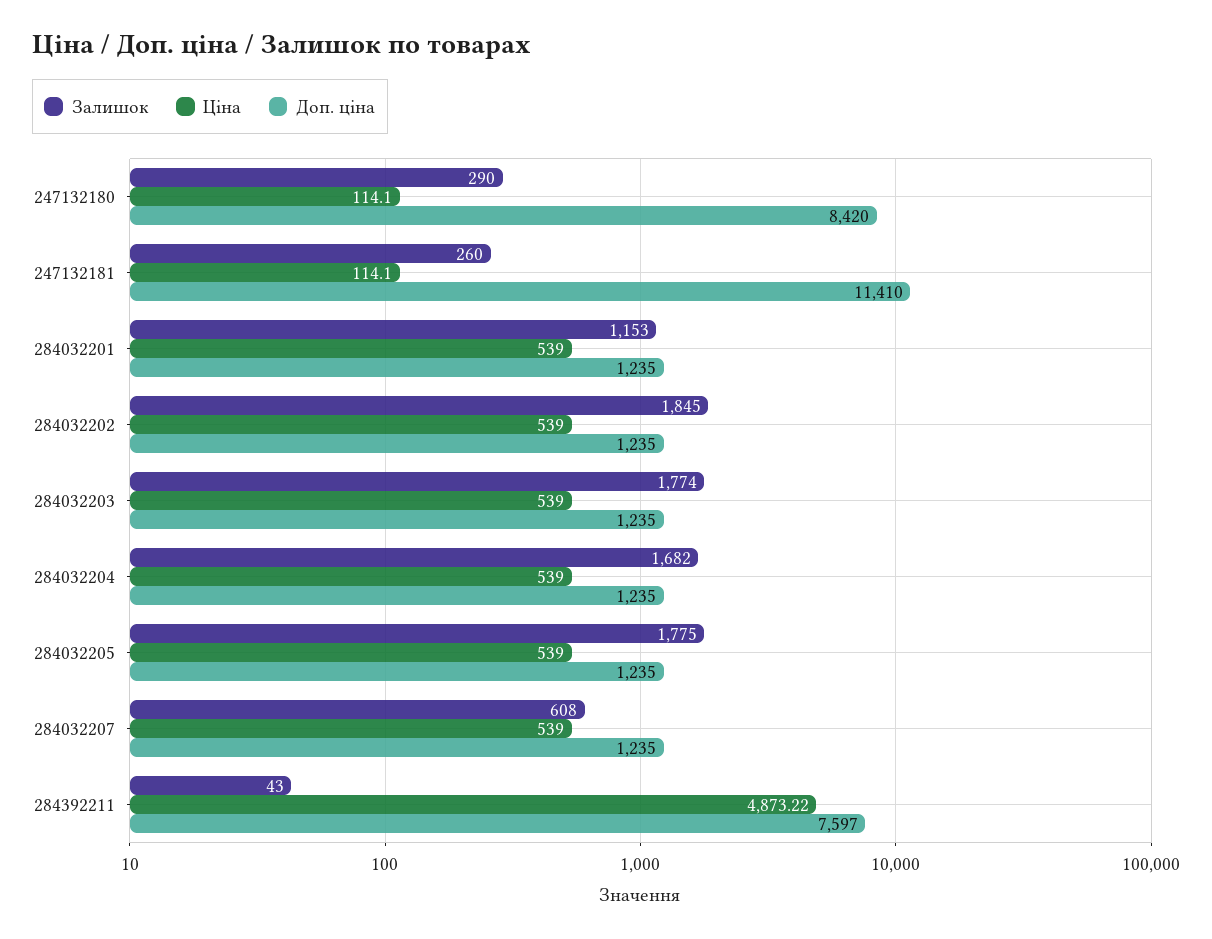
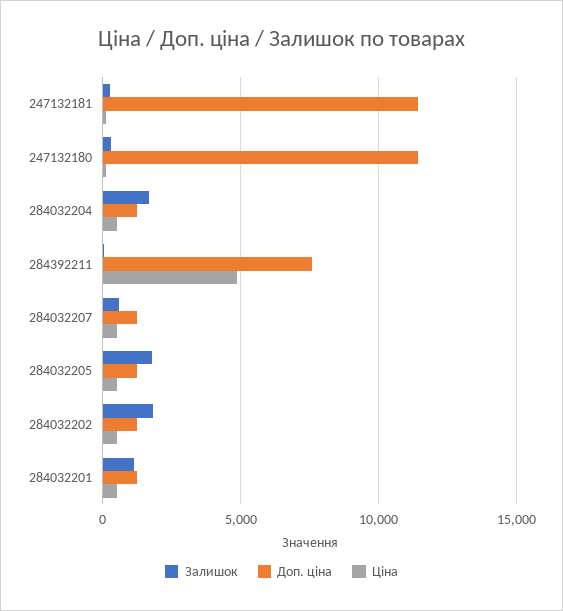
  {
    "Залишок": {
      "247132180": 290,
      "247132181": 260,
      "284032201": 1153,
      "284032202": 1845,
-     "284032203": 1774,
      "284032204": 1682,
      "284032205": 1775,
      "284032207": 608,
      "284392211": 43
    },
    "Ціна": {
      "247132180": 114.1,
      "247132181": 114.1,
      "284032201": 539,
      "284032202": 539,
-     "284032203": 539,
      "284032204": 539,
      "284032205": 539,
      "284032207": 539,
      "284392211": 4873.22
    },
    "Доп. ціна": {
-     "247132180": 8420,
+     "247132180": 11500,
      "247132181": 11410,
      "284032201": 1235,
      "284032202": 1235,
-     "284032203": 1235,
      "284032204": 1235,
      "284032205": 1235,
      "284032207": 1235,
      "284392211": 7597
    }
  }

